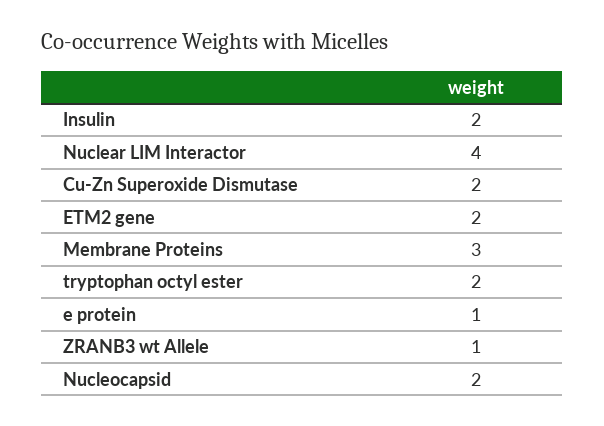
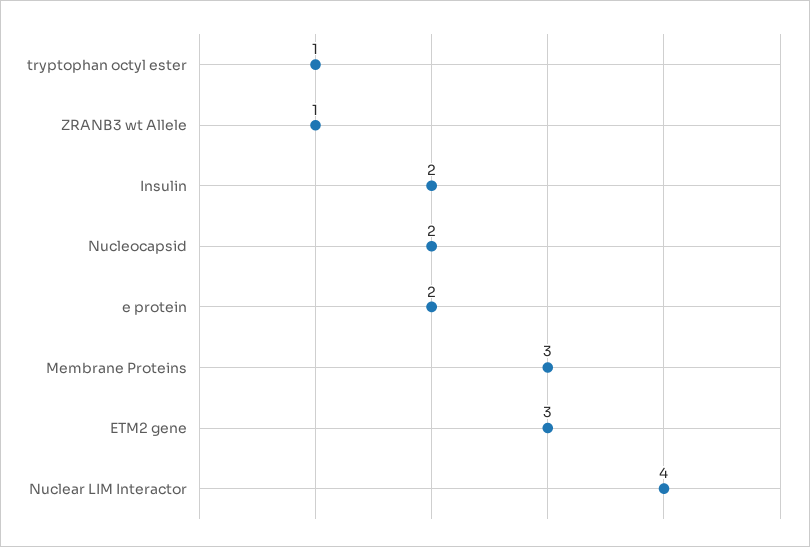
  {
    "Insulin": 2,
    "Nuclear LIM Interactor": 4,
-   "Cu-Zn Superoxide Dismutase": 2,
-   "ETM2 gene": 2,
+   "ETM2 gene": 3,
    "Membrane Proteins": 3,
-   "tryptophan octyl ester": 2,
+   "tryptophan octyl ester": 1,
-   "e protein": 1,
+   "e protein": 2,
    "ZRANB3 wt Allele": 1,
    "Nucleocapsid": 2
  }

